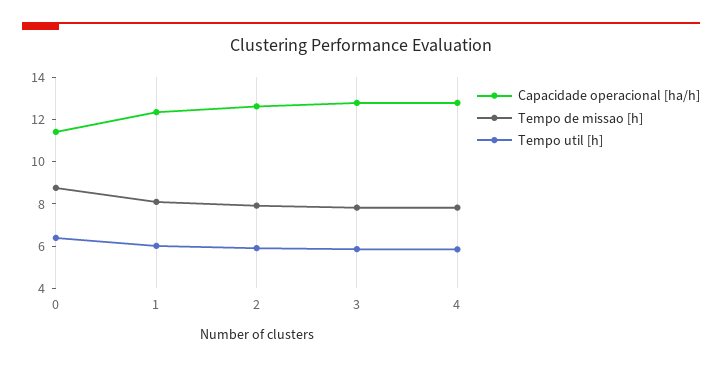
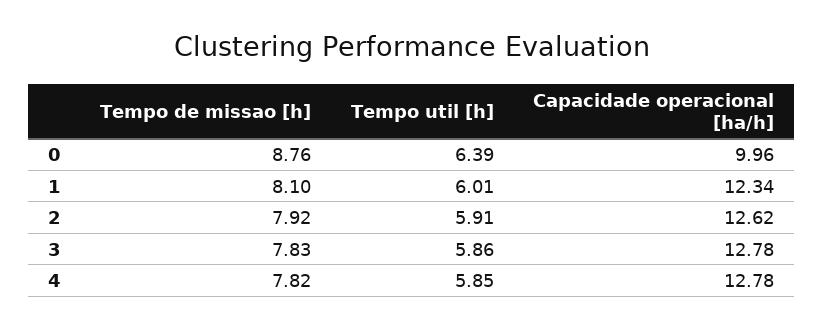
  {
    "Capacidade operacional [ha/h]": {
-     "0": 11.5,
+     "0": 9.96,
      "1": 12.34,
      "2": 12.62,
      "3": 12.78,
      "4": 12.78
    },
    "Tempo de missao [h]": {
      "0": 8.76,
      "1": 8.1,
      "2": 7.92,
      "3": 7.83,
      "4": 7.82
    },
    "Tempo util [h]": {
      "0": 6.39,
      "1": 6.01,
      "2": 5.91,
      "3": 5.86,
      "4": 5.85
    }
  }

